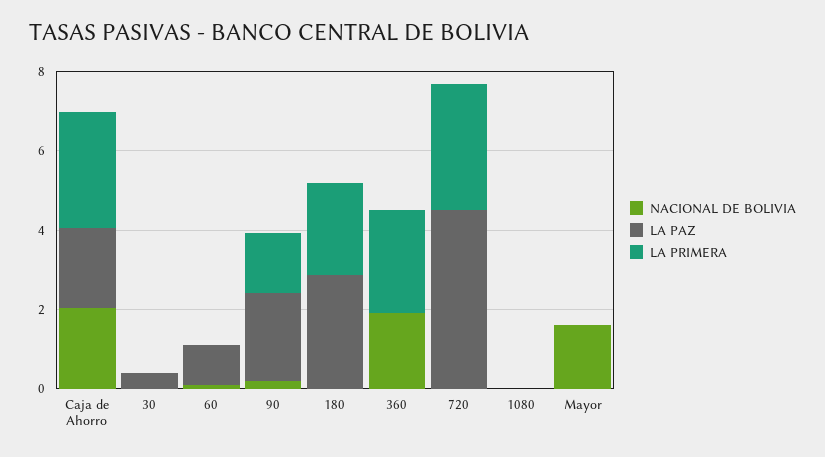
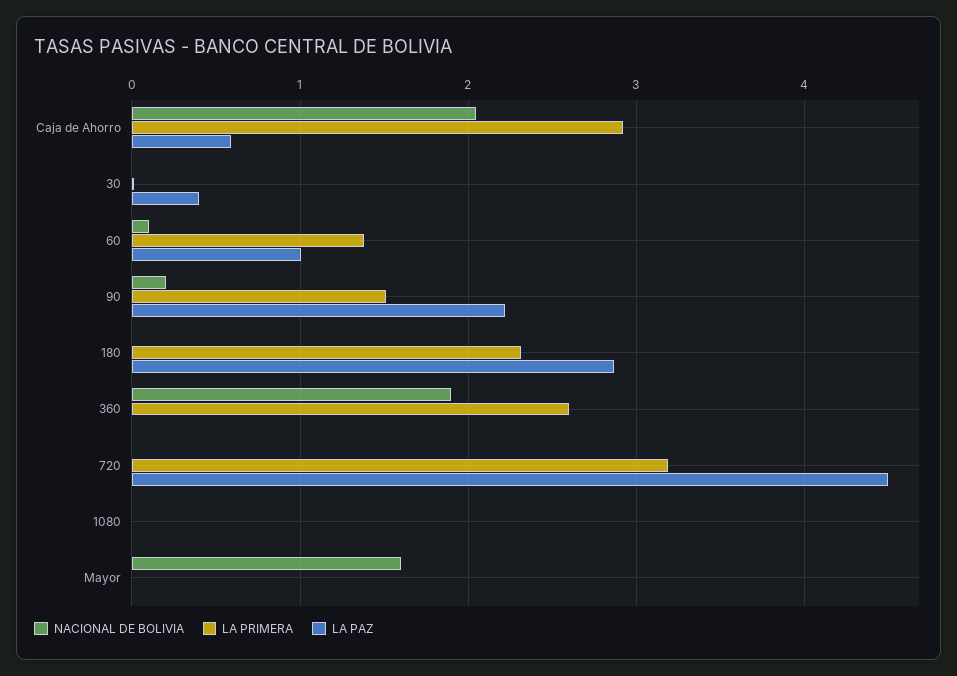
  {
    "NACIONAL DE BOLIVIA": {
      "Caja de Ahorro": 2,
      "30": 0,
      "60": 0.1,
      "90": 0.2,
      "180": 0,
      "360": 1.9,
      "720": 0,
      "1080": 0,
      "Mayor": 1.6
    },
    "LA PAZ": {
-     "Caja de Ahorro": 2,
+     "Caja de Ahorro": 0.6,
      "30": 0.4,
      "60": 1,
      "90": 2.2,
      "180": 2.9,
      "360": 0,
      "720": 4.5,
      "1080": 0,
      "Mayor": 0
    },
    "LA PRIMERA": {
      "Caja de Ahorro": 2.9,
      "30": 0,
-     "60": 0,
+     "60": 1.4,
      "90": 1.5,
      "180": 2.3,
      "360": 2.6,
      "720": 3.2,
      "1080": 0,
      "Mayor": 0
    }
  }

